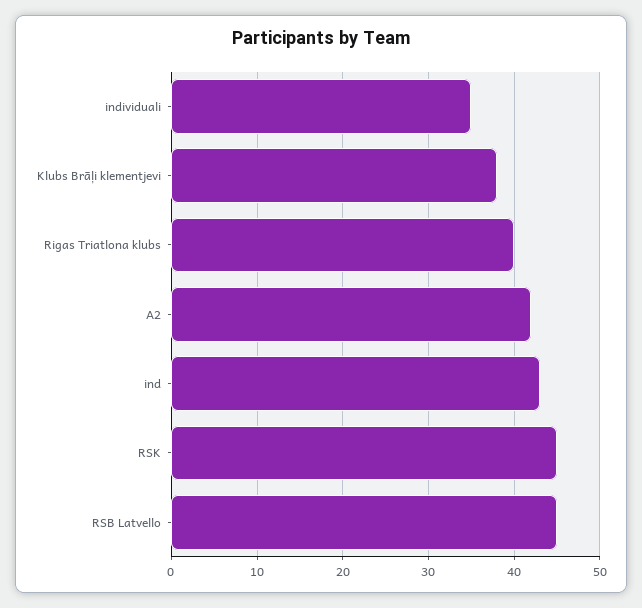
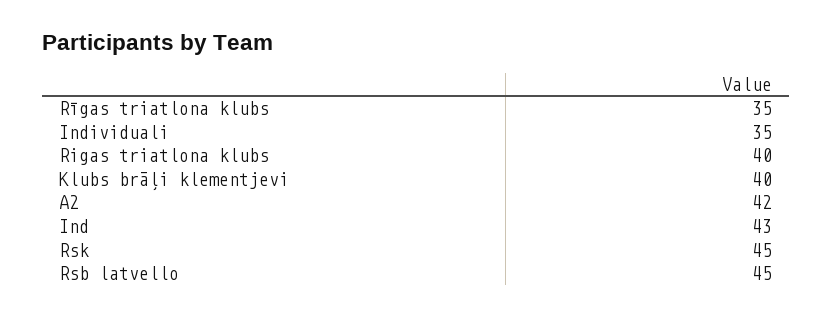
  {
    "individuali": 35,
-   "Klubs Brāļi klementjevi": 38,
+   "Klubs Brāļi klementjevi": 40,
    "Rigas Triatlona klubs": 40,
    "A2": 42,
    "ind": 43,
    "RSK": 45,
-   "RSB Latvello": 45
+   "RSB Latvello": 45,
+   "Rīgas triatlona klubs": 35
  }

